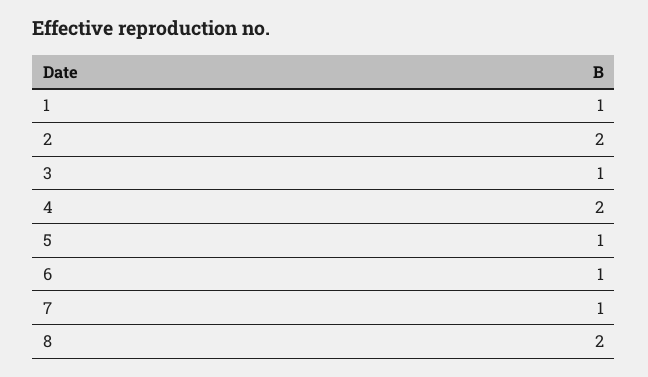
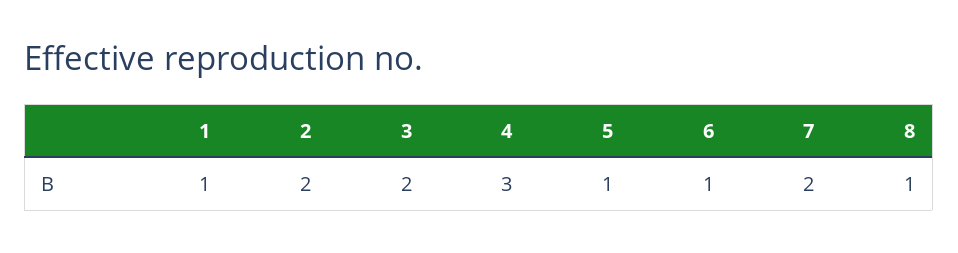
  {
    "1": 1,
    "2": 2,
-   "3": 1,
+   "3": 2,
-   "4": 2,
+   "4": 3,
    "5": 1,
    "6": 1,
-   "7": 1,
+   "7": 2,
-   "8": 2
+   "8": 1
  }

